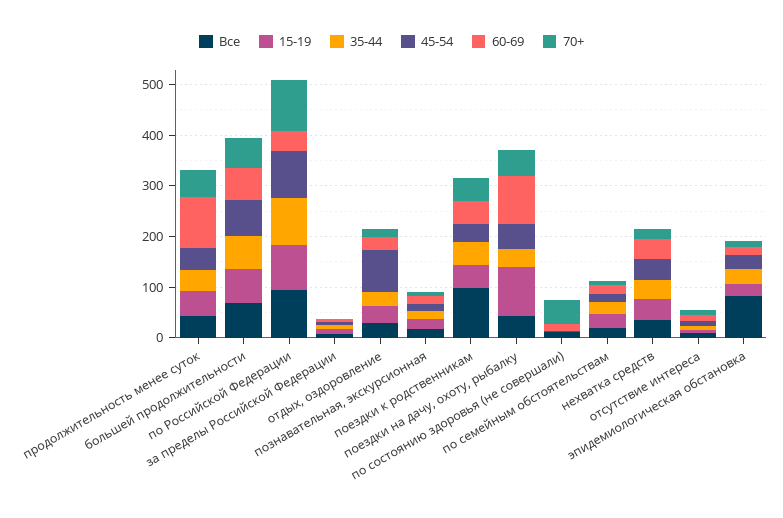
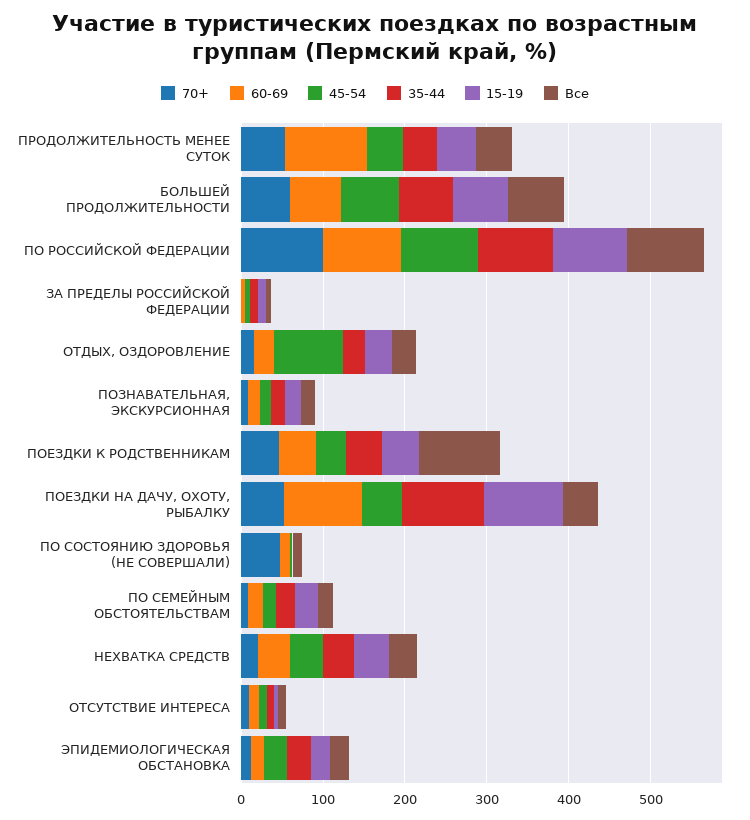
  {
    "Все": {
      "продолжительность менее суток": 40,
      "большей продолжительности": 60,
      "по Российской Федерации": 100,
      "за пределы Российской Федерации": 0,
      "отдых, оздоровление": 20,
      "познавательная, экскурсионная": 20,
      "поездки к родственникам": 100,
      "поездки на дачу, охоту, рыбалку": 40,
      "по состоянию здоровья (не совершали)": 20,
      "по семейным обстоятельствам": 20,
      "нехватка средств": 40,
      "отсутствие интереса": 0,
-     "эпидемиологическая обстановка": 80
+     "эпидемиологическая обстановка": 20
    },
    "15-19": {
      "продолжительность менее суток": 40,
      "большей продолжительности": 60,
      "по Российской Федерации": 80,
      "за пределы Российской Федерации": 20,
      "отдых, оздоровление": 40,
      "познавательная, экскурсионная": 20,
      "поездки к родственникам": 40,
      "поездки на дачу, охоту, рыбалку": 100,
      "по состоянию здоровья (не совершали)": 0,
      "по семейным обстоятельствам": 20,
      "нехватка средств": 40,
      "отсутствие интереса": 0,
      "эпидемиологическая обстановка": 20
    },
    "35-44": {
      "продолжительность менее суток": 40,
      "большей продолжительности": 60,
      "по Российской Федерации": 100,
      "за пределы Российской Федерации": 0,
      "отдых, оздоровление": 20,
      "познавательная, экскурсионная": 20,
      "поездки к родственникам": 40,
-     "поездки на дачу, охоту, рыбалку": 40,
+     "поездки на дачу, охоту, рыбалку": 100,
      "по состоянию здоровья (не совершали)": 0,
      "по семейным обстоятельствам": 20,
      "нехватка средств": 40,
      "отсутствие интереса": 0,
      "эпидемиологическая обстановка": 40
    },
    "45-54": {
      "продолжительность менее суток": 40,
      "большей продолжительности": 80,
      "по Российской Федерации": 100,
      "за пределы Российской Федерации": 0,
      "отдых, оздоровление": 80,
      "познавательная, экскурсионная": 20,
      "поездки к родственникам": 40,
      "поездки на дачу, охоту, рыбалку": 40,
      "по состоянию здоровья (не совершали)": 0,
      "по семейным обстоятельствам": 20,
      "нехватка средств": 40,
      "отсутствие интереса": 0,
      "эпидемиологическая обстановка": 20
    },
    "60-69": {
      "продолжительность менее суток": 100,
      "большей продолжительности": 60,
-     "по Российской Федерации": 40,
+     "по Российской Федерации": 100,
      "за пределы Российской Федерации": 0,
      "отдых, оздоровление": 20,
      "познавательная, экскурсионная": 20,
      "поездки к родственникам": 40,
      "поездки на дачу, охоту, рыбалку": 100,
      "по состоянию здоровья (не совершали)": 20,
      "по семейным обстоятельствам": 20,
      "нехватка средств": 40,
      "отсутствие интереса": 20,
      "эпидемиологическая обстановка": 20
    },
    "70+": {
      "продолжительность менее суток": 60,
      "большей продолжительности": 60,
      "по Российской Федерации": 100,
      "за пределы Российской Федерации": 0,
      "отдых, оздоровление": 20,
      "познавательная, экскурсионная": 0,
      "поездки к родственникам": 40,
      "поездки на дачу, охоту, рыбалку": 60,
      "по состоянию здоровья (не совершали)": 40,
      "по семейным обстоятельствам": 0,
      "нехватка средств": 20,
      "отсутствие интереса": 0,
      "эпидемиологическая обстановка": 20
    }
  }

